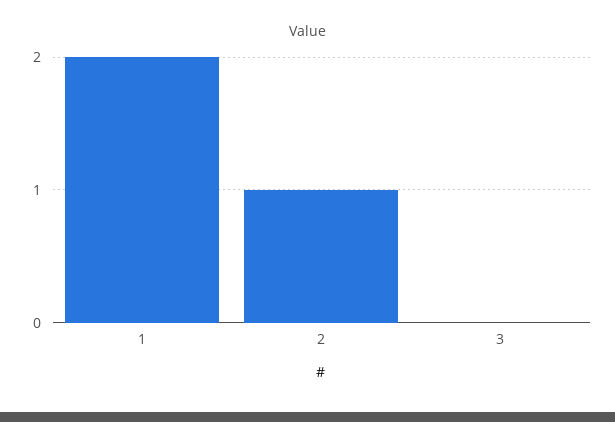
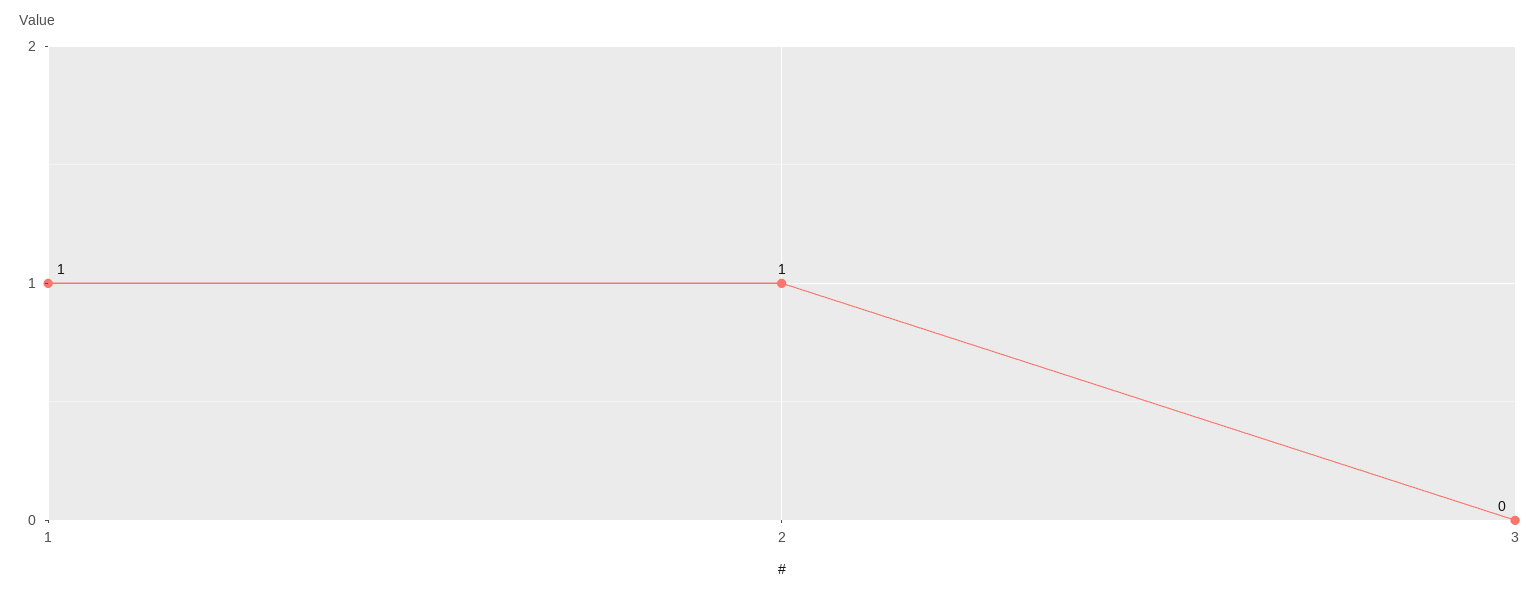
  {
-   "1": 2,
+   "1": 1,
    "2": 1,
    "3": 0
  }

